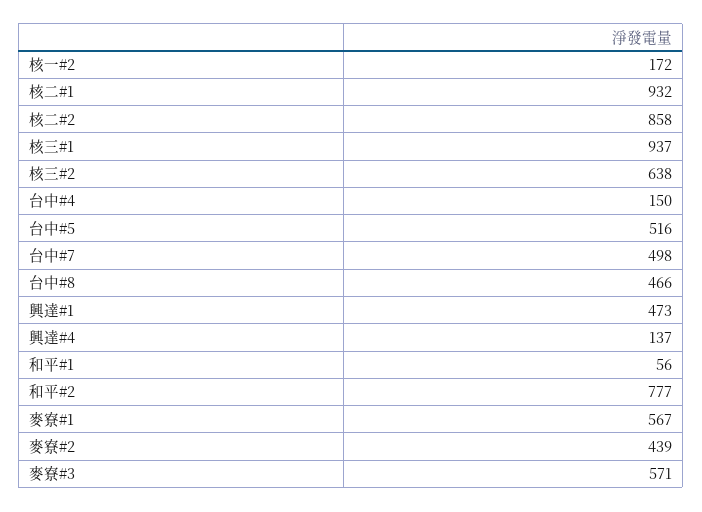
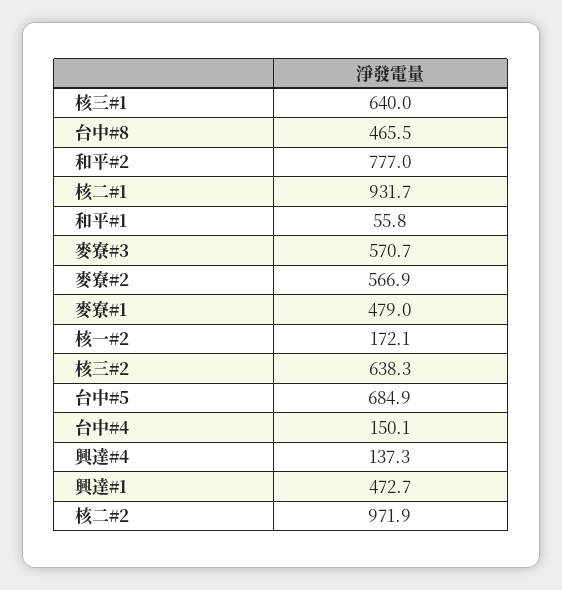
  {
    "核一#2": 172.1,
    "核二#1": 931.7,
-   "核二#2": 858,
+   "核二#2": 971.9,
-   "核三#1": 937,
+   "核三#1": 640,
    "核三#2": 638.3,
    "台中#4": 150.1,
-   "台中#5": 516,
+   "台中#5": 684.9,
-   "台中#7": 498,
    "台中#8": 465.5,
    "興達#1": 472.7,
    "興達#4": 137.3,
    "和平#1": 55.8,
    "和平#2": 777,
-   "麥寮#1": 567,
+   "麥寮#1": 479,
-   "麥寮#2": 439,
+   "麥寮#2": 566.9,
    "麥寮#3": 570.7
  }

